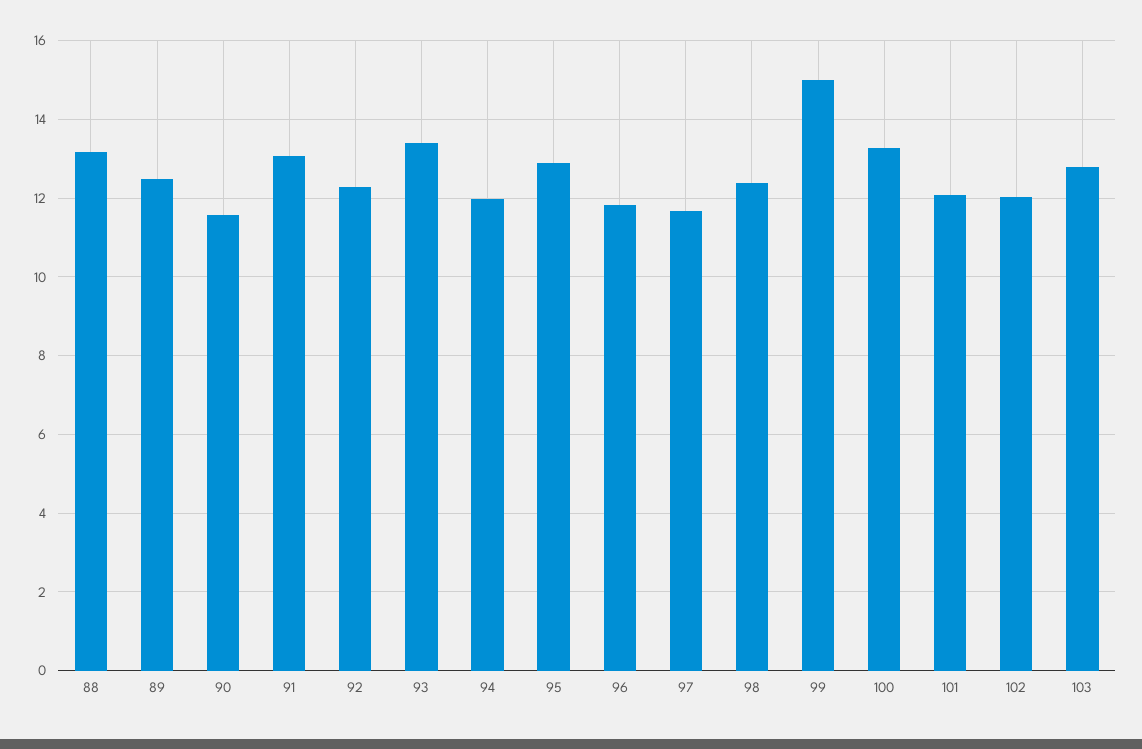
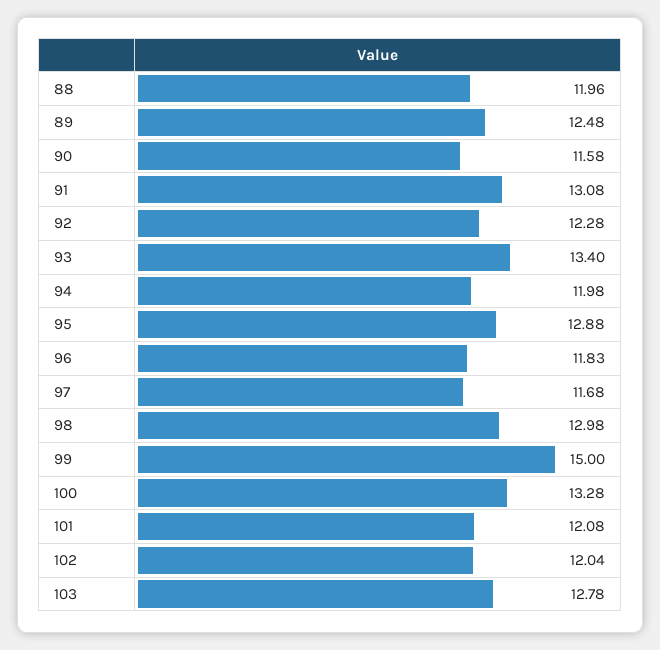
  {
-   "88": 13.2,
+   "88": 11.96,
    "89": 12.48,
    "90": 11.58,
    "91": 13.08,
    "92": 12.28,
    "93": 13.4,
    "94": 11.98,
    "95": 12.88,
    "96": 11.83,
    "97": 11.68,
-   "98": 12.4,
+   "98": 12.98,
    "99": 15,
    "100": 13.28,
    "101": 12.08,
    "102": 12.04,
    "103": 12.78
  }

